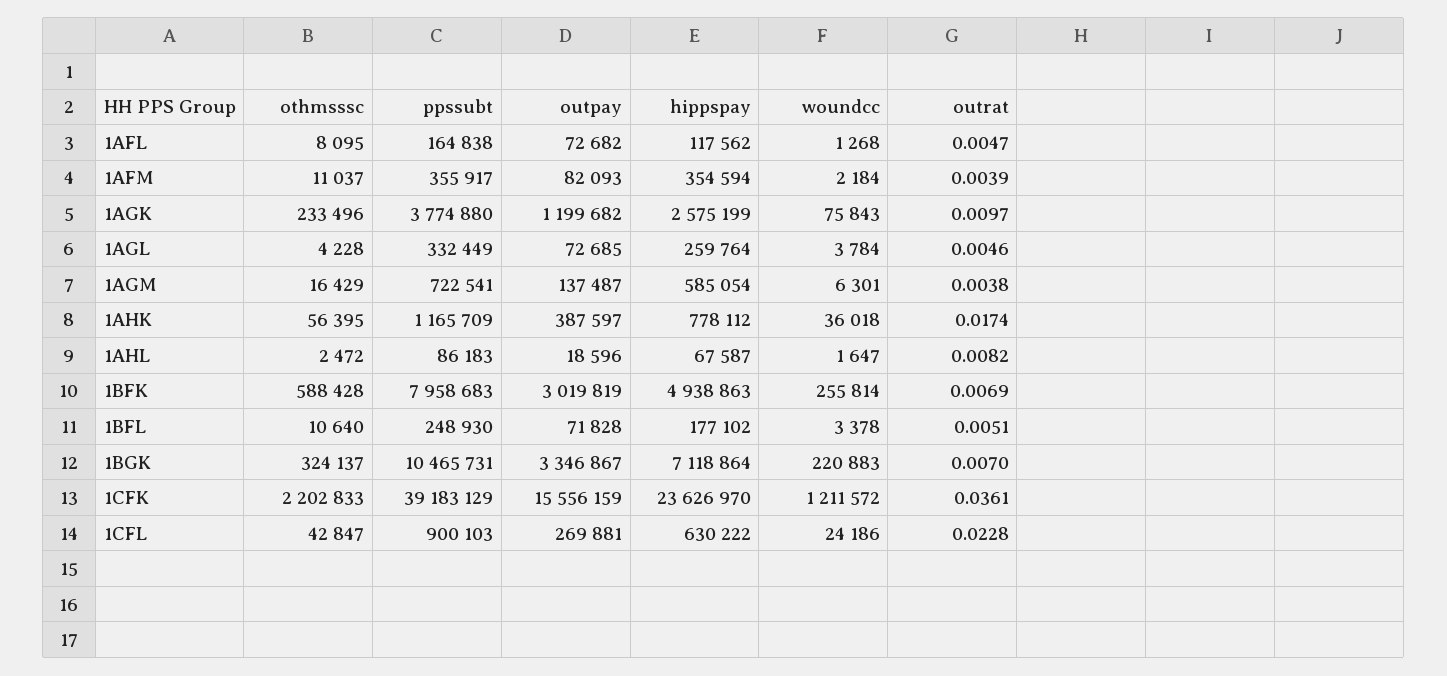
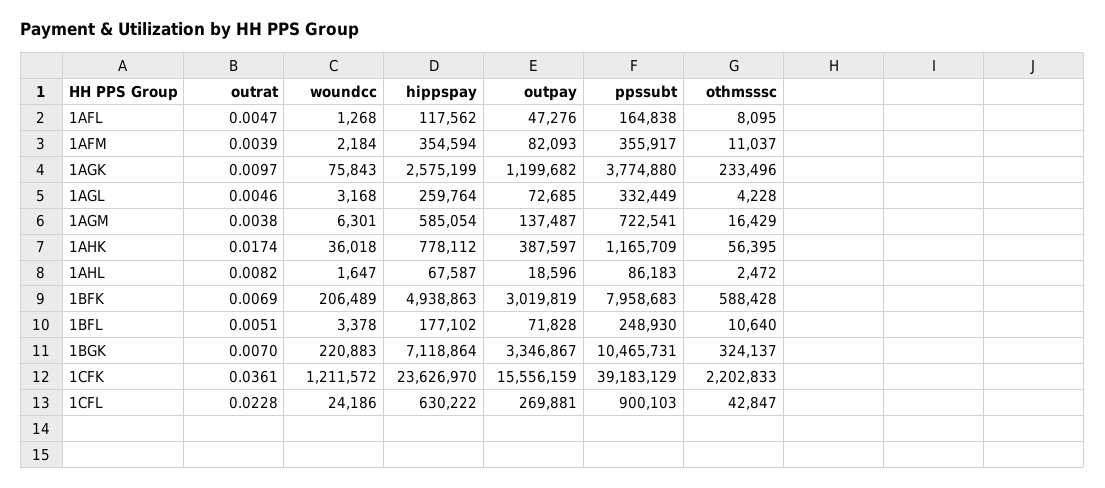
  {
    "othmsssc": {
      "1AFL": 8095,
      "1AFM": 11037,
      "1AGK": 233496,
      "1AGL": 4228,
      "1AGM": 16429,
      "1AHK": 56395,
      "1AHL": 2472,
      "1BFK": 588428,
      "1BFL": 10640,
      "1BGK": 324137,
      "1CFK": 2202833,
      "1CFL": 42847
    },
    "ppssubt": {
      "1AFL": 164838,
      "1AFM": 355917,
      "1AGK": 3774880,
      "1AGL": 332449,
      "1AGM": 722541,
      "1AHK": 1165709,
      "1AHL": 86183,
      "1BFK": 7958683,
      "1BFL": 248930,
      "1BGK": 10465731,
      "1CFK": 39183129,
      "1CFL": 900103
    },
    "outpay": {
-     "1AFL": 72682,
+     "1AFL": 47276,
      "1AFM": 82093,
      "1AGK": 1199682,
      "1AGL": 72685,
      "1AGM": 137487,
      "1AHK": 387597,
      "1AHL": 18596,
      "1BFK": 3019819,
      "1BFL": 71828,
      "1BGK": 3346867,
      "1CFK": 15556159,
      "1CFL": 269881
    },
    "hippspay": {
      "1AFL": 117562,
      "1AFM": 354594,
      "1AGK": 2575199,
      "1AGL": 259764,
      "1AGM": 585054,
      "1AHK": 778112,
      "1AHL": 67587,
      "1BFK": 4938863,
      "1BFL": 177102,
      "1BGK": 7118864,
      "1CFK": 23626970,
      "1CFL": 630222
    },
    "woundcc": {
      "1AFL": 1268,
      "1AFM": 2184,
      "1AGK": 75843,
-     "1AGL": 3784,
+     "1AGL": 3168,
      "1AGM": 6301,
      "1AHK": 36018,
      "1AHL": 1647,
-     "1BFK": 255814,
+     "1BFK": 206489,
      "1BFL": 3378,
      "1BGK": 220883,
      "1CFK": 1211572,
      "1CFL": 24186
    },
    "outrat": {
      "1AFL": 0.0047,
      "1AFM": 0.0039,
      "1AGK": 0.0097,
      "1AGL": 0.0046,
      "1AGM": 0.0038,
      "1AHK": 0.0174,
      "1AHL": 0.0082,
      "1BFK": 0.0069,
      "1BFL": 0.0051,
      "1BGK": 0.007,
      "1CFK": 0.0361,
      "1CFL": 0.0228
    }
  }

